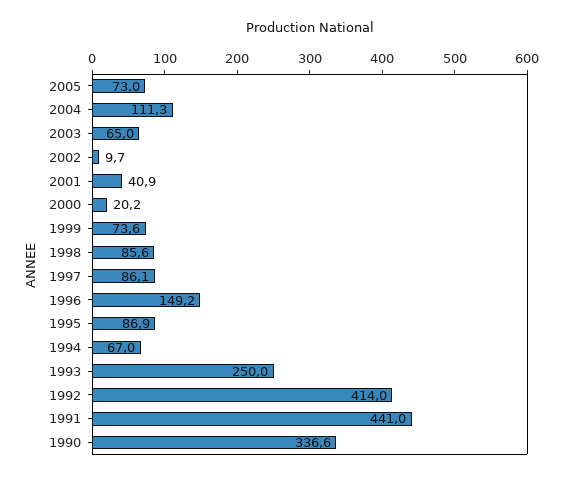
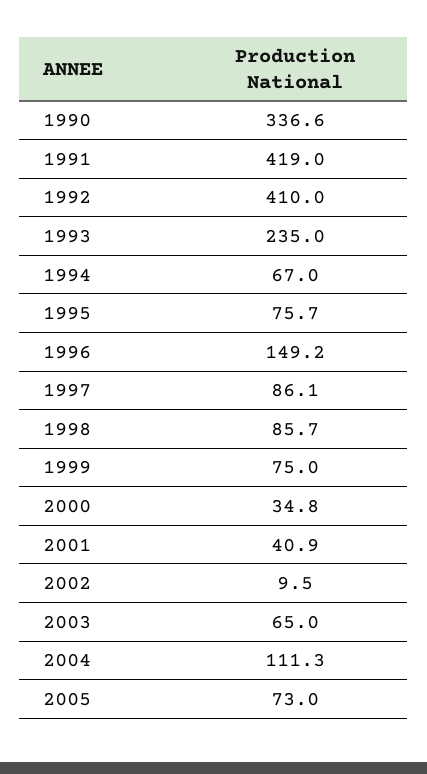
  {
    "2005": 73,
    "2004": 111.3,
    "2003": 65,
-   "2002": 9.7,
+   "2002": 9.5,
    "2001": 40.9,
-   "2000": 20.2,
+   "2000": 34.8,
-   "1999": 73.6,
+   "1999": 75,
-   "1998": 85.6,
+   "1998": 85.7,
    "1997": 86.1,
    "1996": 149.2,
-   "1995": 86.9,
+   "1995": 75.7,
    "1994": 67,
-   "1993": 250,
+   "1993": 235,
-   "1992": 414,
+   "1992": 410,
-   "1991": 441,
+   "1991": 419,
    "1990": 336.6
  }

